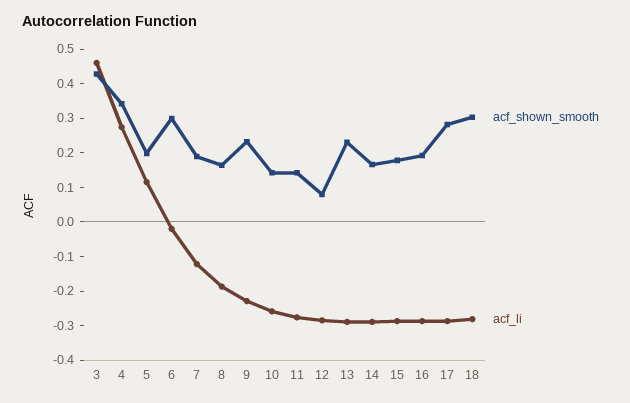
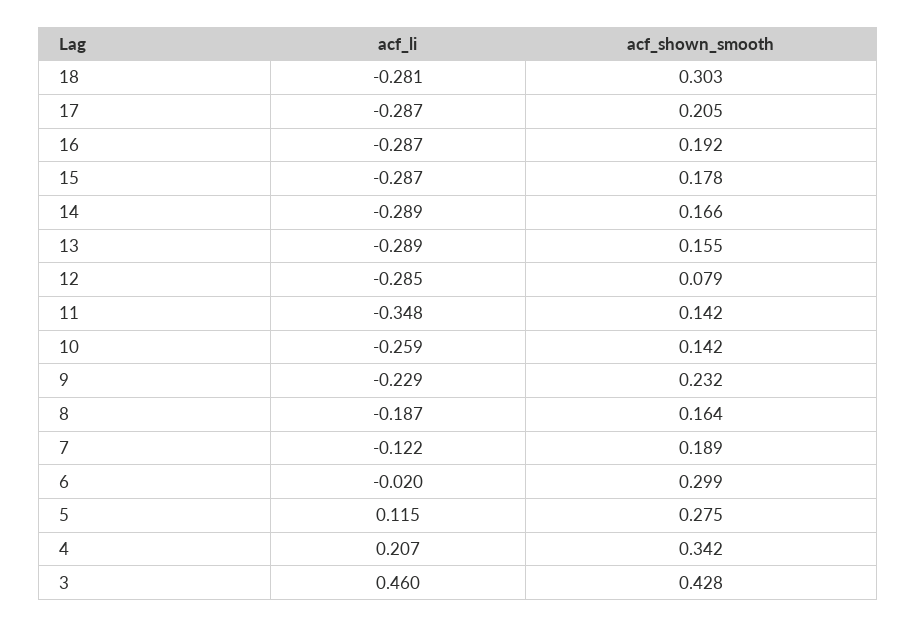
  {
    "acf_shown_smooth": {
      "3": 0.428,
      "4": 0.342,
-     "5": 0.2,
+     "5": 0.275,
      "6": 0.299,
      "7": 0.189,
      "8": 0.164,
      "9": 0.232,
      "10": 0.142,
      "11": 0.142,
      "12": 0.079,
-     "13": 0.225,
+     "13": 0.155,
      "14": 0.166,
      "15": 0.178,
      "16": 0.192,
-     "17": 0.275,
+     "17": 0.205,
      "18": 0.303
    },
    "acf_li": {
      "3": 0.46,
-     "4": 0.275,
+     "4": 0.207,
      "5": 0.115,
      "6": -0.02,
      "7": -0.122,
      "8": -0.187,
      "9": -0.229,
      "10": -0.259,
-     "11": -0.275,
+     "11": -0.348,
      "12": -0.285,
      "13": -0.289,
      "14": -0.289,
      "15": -0.287,
      "16": -0.287,
      "17": -0.287,
      "18": -0.281
    }
  }

